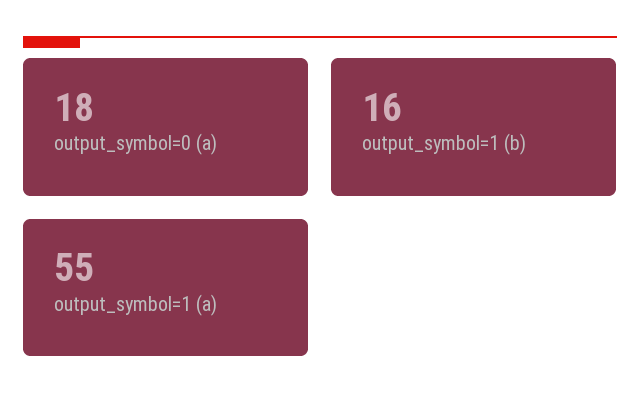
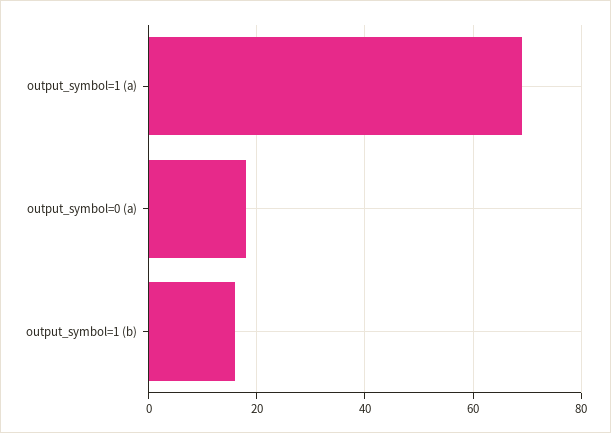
  {
    "output_symbol=0 (a)": 18,
    "output_symbol=1 (b)": 16,
-   "output_symbol=1 (a)": 55
+   "output_symbol=1 (a)": 70
  }

